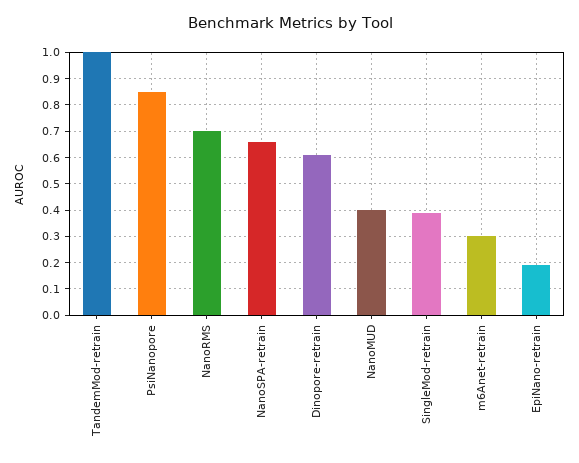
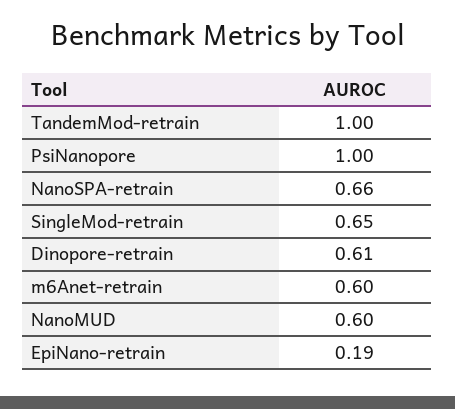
  {
    "TandemMod-retrain": 1,
-   "PsiNanopore": 0.85,
+   "PsiNanopore": 1,
-   "NanoRMS": 0.7,
    "NanoSPA-retrain": 0.66,
    "Dinopore-retrain": 0.61,
-   "NanoMUD": 0.4,
+   "NanoMUD": 0.6,
-   "SingleMod-retrain": 0.4,
+   "SingleMod-retrain": 0.65,
-   "m6Anet-retrain": 0.3,
+   "m6Anet-retrain": 0.6,
    "EpiNano-retrain": 0.19
  }

